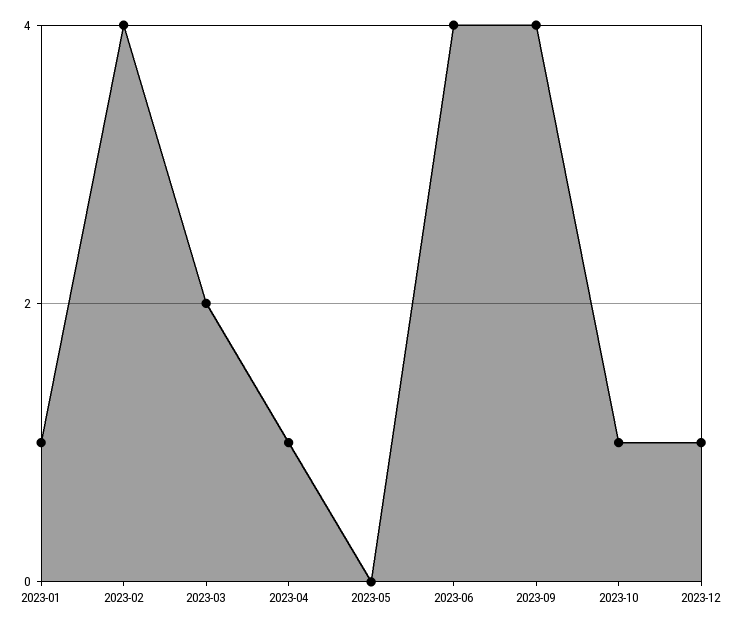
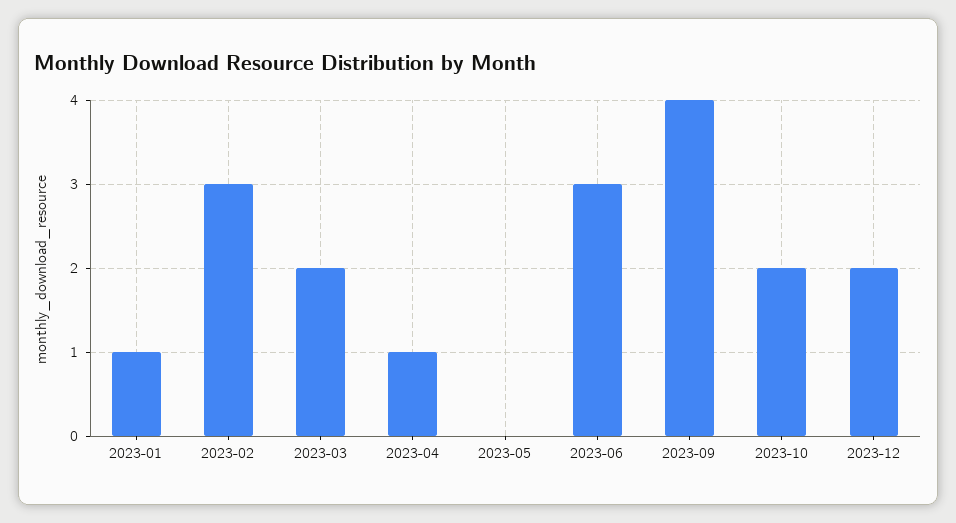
  {
    "2023-01": 1,
-   "2023-02": 4,
+   "2023-02": 3,
    "2023-03": 2,
    "2023-04": 1,
    "2023-05": 0,
-   "2023-06": 4,
+   "2023-06": 3,
    "2023-09": 4,
-   "2023-10": 1,
+   "2023-10": 2,
-   "2023-12": 1
+   "2023-12": 2
  }

